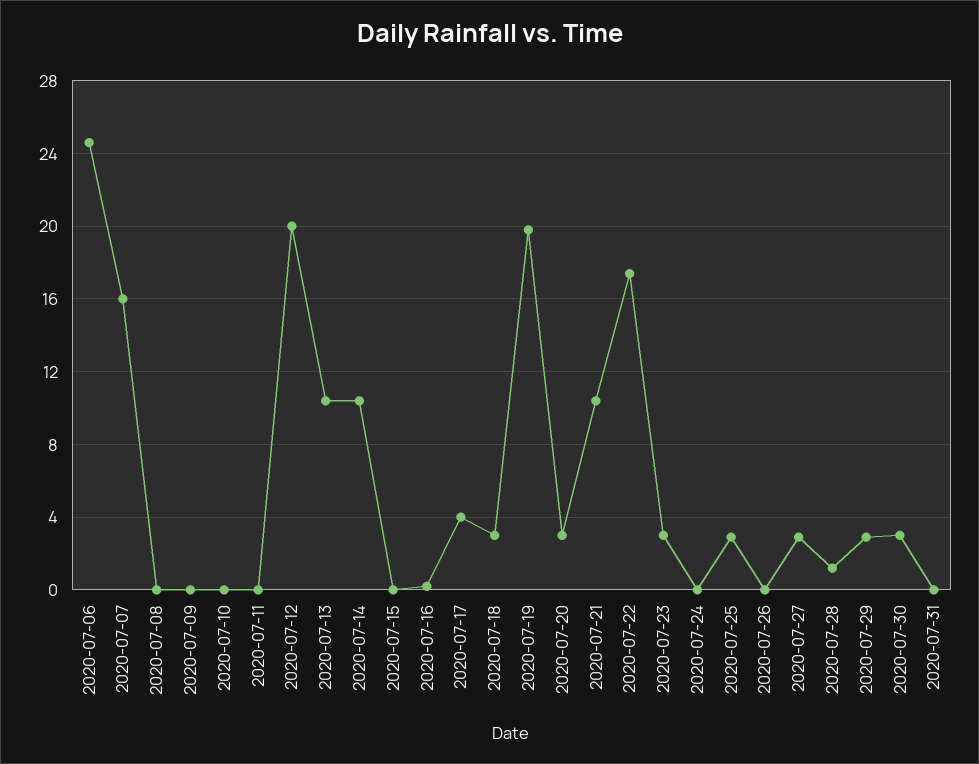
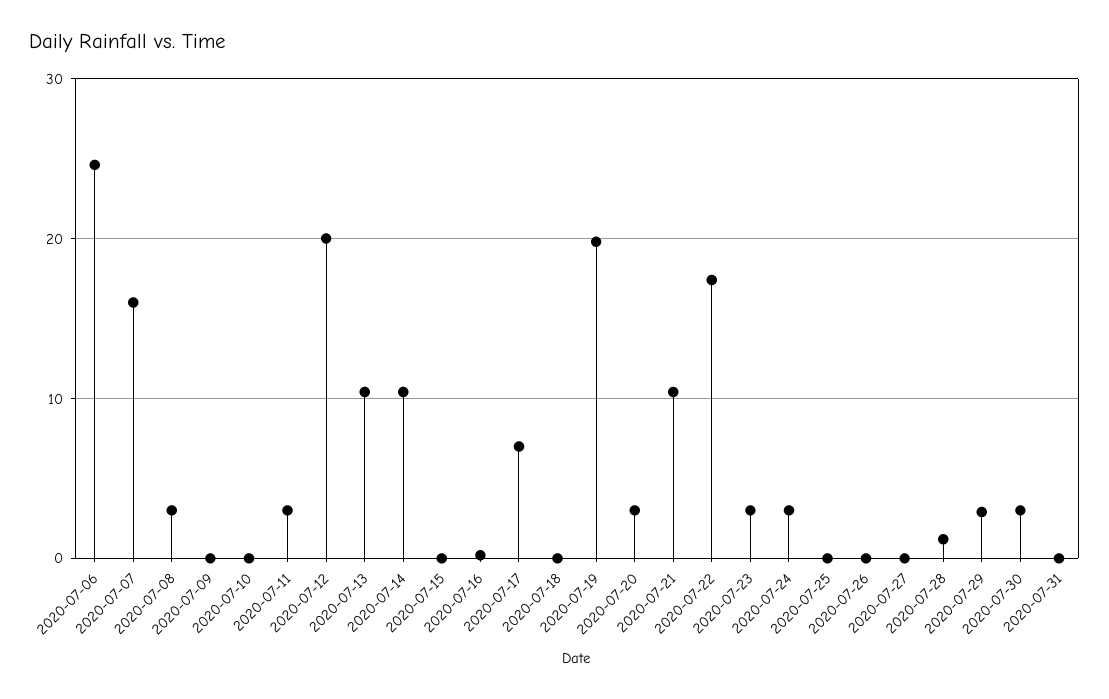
  {
    "2020-07-06": 24.5,
    "2020-07-07": 16,
-   "2020-07-08": 0,
+   "2020-07-08": 3,
    "2020-07-09": 0,
    "2020-07-10": 0,
-   "2020-07-11": 0,
+   "2020-07-11": 3,
    "2020-07-12": 20,
    "2020-07-13": 10.5,
    "2020-07-14": 10.5,
    "2020-07-15": 0,
    "2020-07-16": 0,
-   "2020-07-17": 4,
+   "2020-07-17": 7,
-   "2020-07-18": 3,
+   "2020-07-18": 0,
    "2020-07-19": 20,
    "2020-07-20": 3,
    "2020-07-21": 10.5,
    "2020-07-22": 17.5,
    "2020-07-23": 3,
-   "2020-07-24": 0,
+   "2020-07-24": 3,
-   "2020-07-25": 3,
+   "2020-07-25": 0,
    "2020-07-26": 0,
-   "2020-07-27": 3,
+   "2020-07-27": 0,
    "2020-07-28": 1,
    "2020-07-29": 3,
    "2020-07-30": 3,
    "2020-07-31": 0
  }

